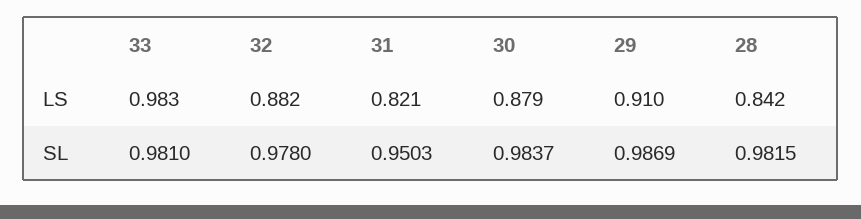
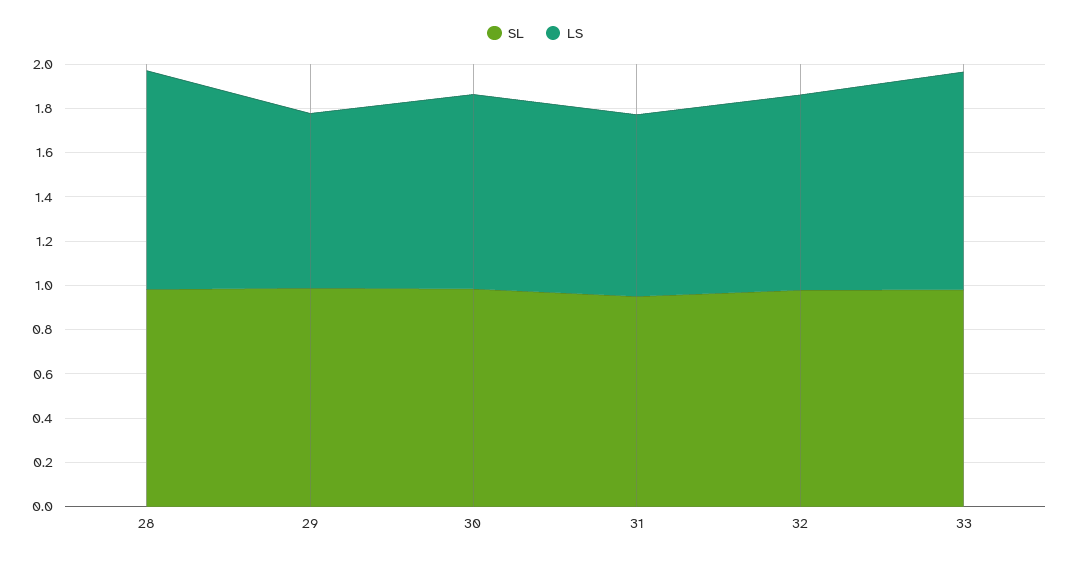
  {
    "LS": {
      "33": 0.983,
      "32": 0.882,
      "31": 0.821,
      "30": 0.879,
-     "29": 0.91,
+     "29": 0.8,
-     "28": 0.842
+     "28": 1
    },
    "SL": {
      "33": 0.981,
      "32": 0.978,
      "31": 0.9503,
      "30": 0.9837,
      "29": 0.9869,
      "28": 0.9815
    }
  }

